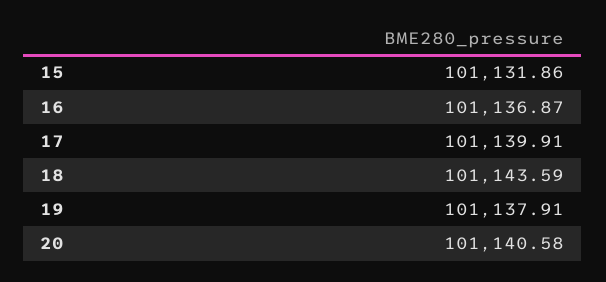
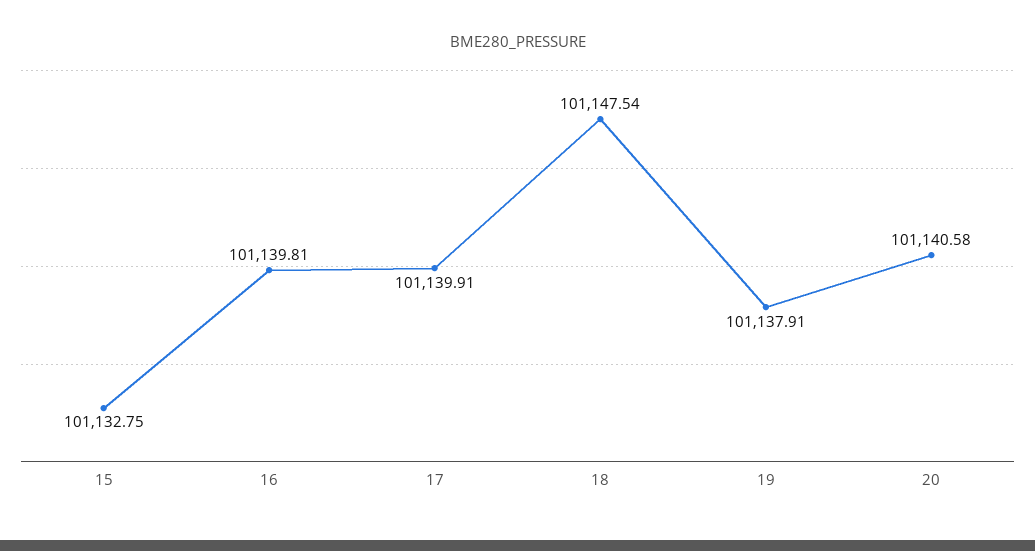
  {
-   "15": 101131.86,
+   "15": 101132.75,
-   "16": 101136.87,
+   "16": 101139.81,
    "17": 101139.91,
-   "18": 101143.59,
+   "18": 101147.54,
    "19": 101137.91,
    "20": 101140.58
  }

